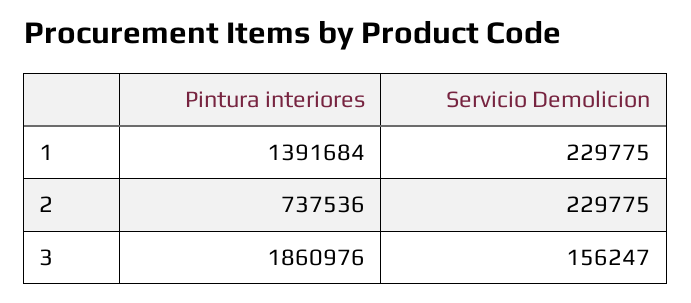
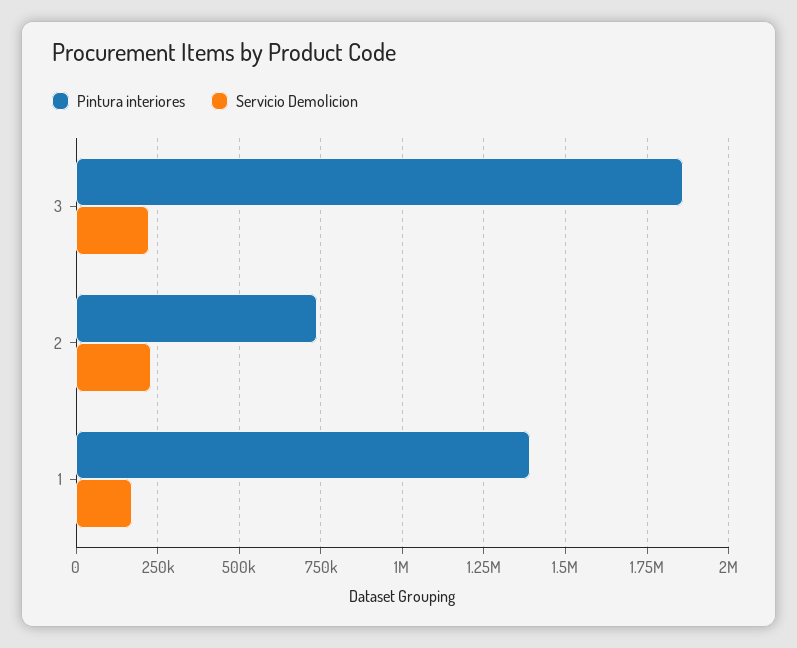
  {
    "Pintura interiores": {
      "1": 1391684,
      "2": 737536,
      "3": 1860976
    },
    "Servicio Demolicion": {
-     "1": 229775,
+     "1": 175000,
      "2": 229775,
-     "3": 156247
+     "3": 225000
    }
  }

